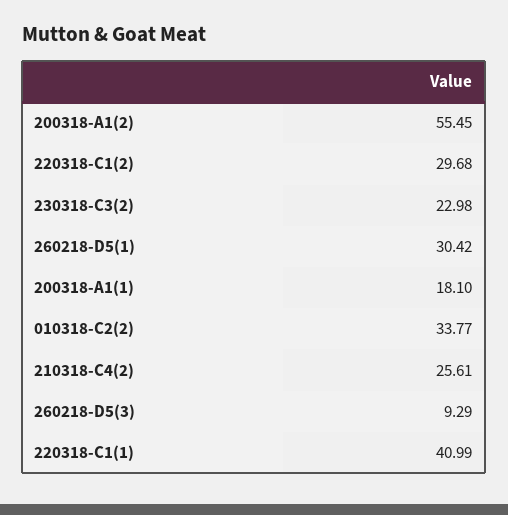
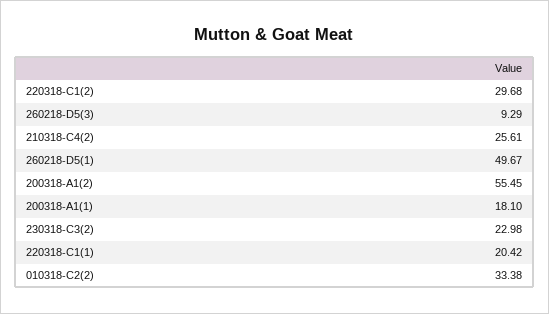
  {
    "200318-A1(2)": 55.45,
    "220318-C1(2)": 29.68,
    "230318-C3(2)": 22.98,
-   "260218-D5(1)": 30.42,
+   "260218-D5(1)": 49.67,
    "200318-A1(1)": 18.1,
-   "010318-C2(2)": 33.77,
+   "010318-C2(2)": 33.38,
    "210318-C4(2)": 25.61,
    "260218-D5(3)": 9.29,
-   "220318-C1(1)": 40.99
+   "220318-C1(1)": 20.42
  }

